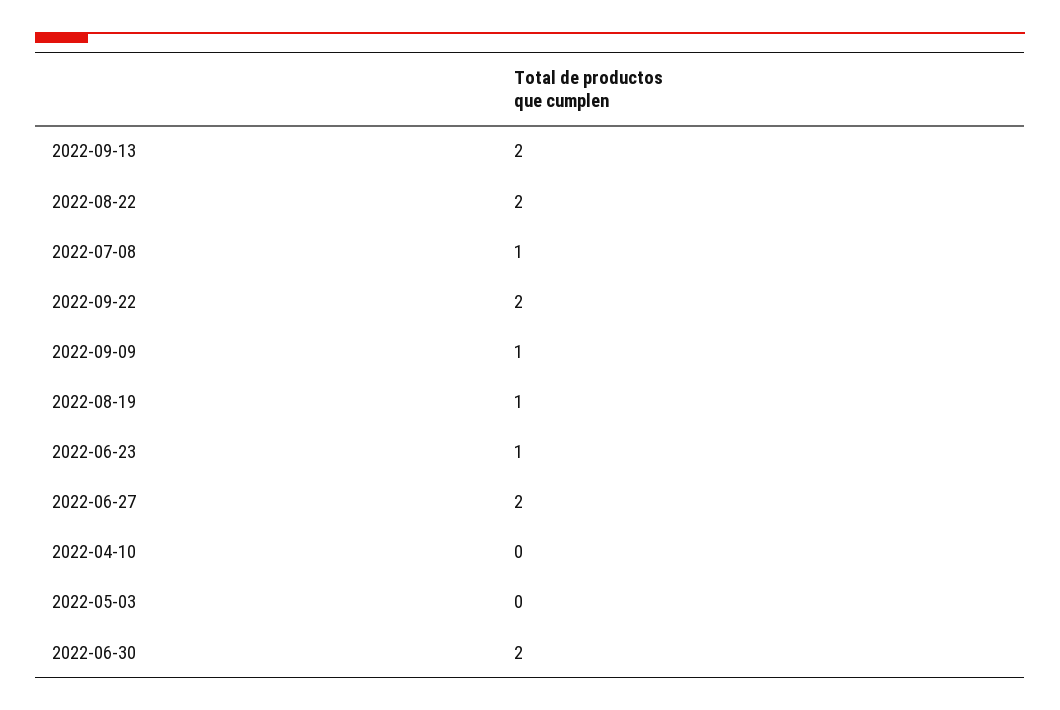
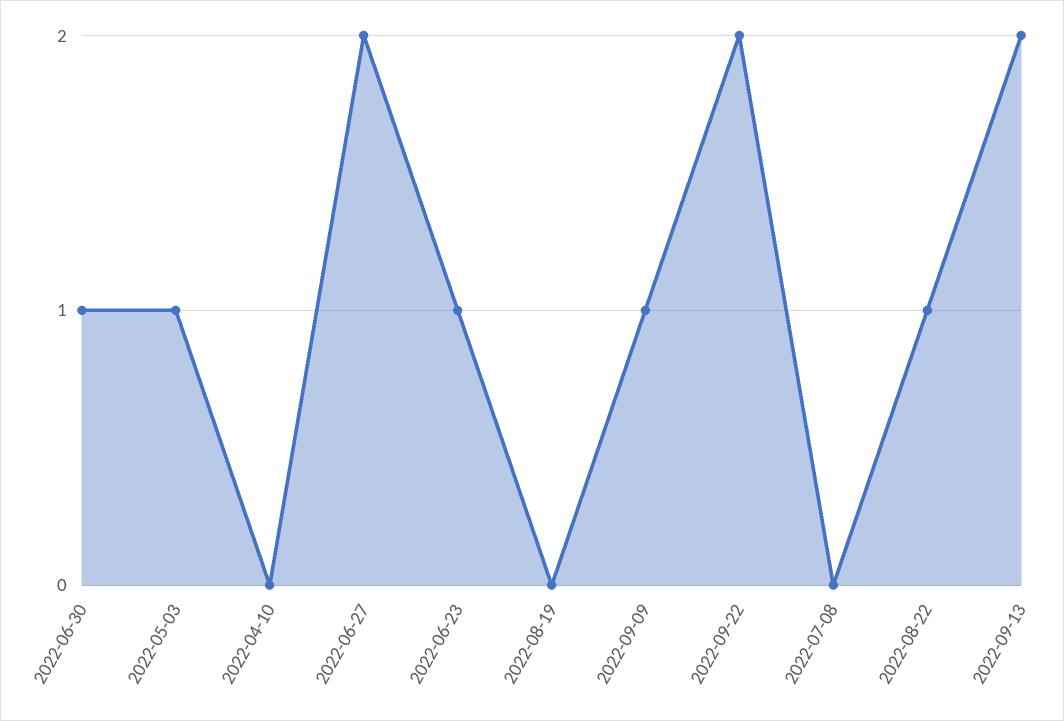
  {
    "2022-09-13": 2,
-   "2022-08-22": 2,
+   "2022-08-22": 1,
-   "2022-07-08": 1,
+   "2022-07-08": 0,
    "2022-09-22": 2,
    "2022-09-09": 1,
-   "2022-08-19": 1,
+   "2022-08-19": 0,
    "2022-06-23": 1,
    "2022-06-27": 2,
    "2022-04-10": 0,
-   "2022-05-03": 0,
+   "2022-05-03": 1,
-   "2022-06-30": 2
+   "2022-06-30": 1
  }

